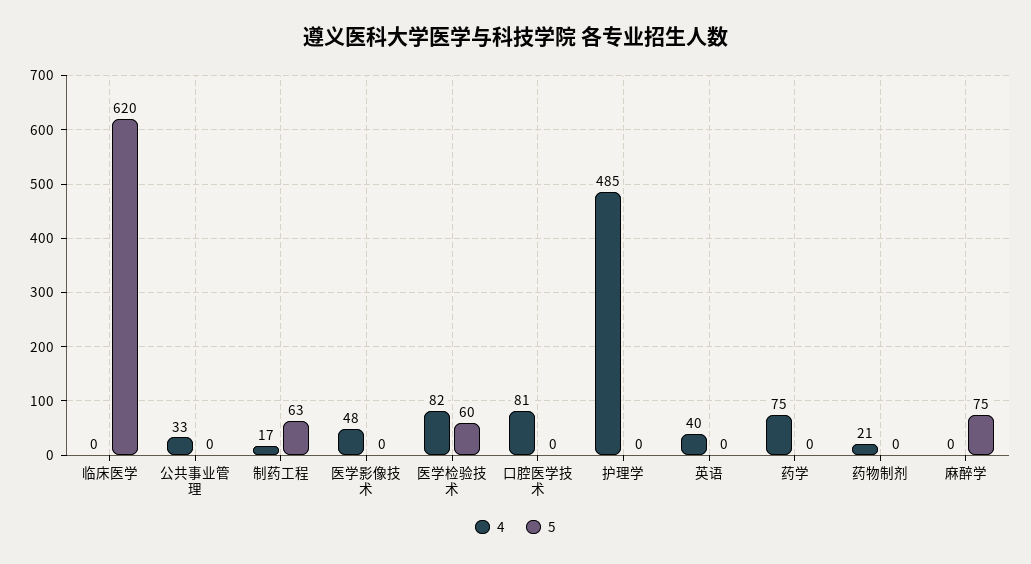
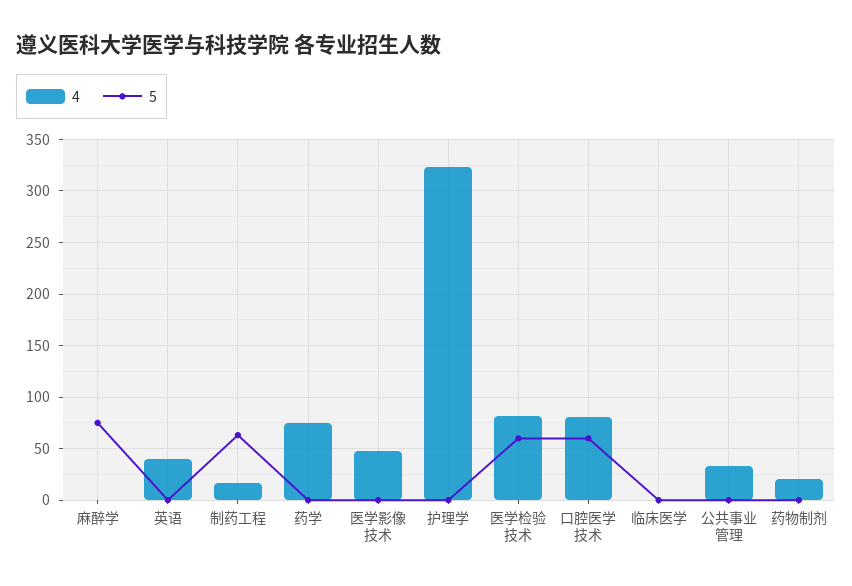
  {
    "4": {
      "临床医学": 0,
      "公共事业管理": 33,
      "制药工程": 17,
      "医学影像技术": 48,
      "医学检验技术": 82,
      "口腔医学技术": 81,
-     "护理学": 485,
+     "护理学": 320,
      "英语": 40,
      "药学": 75,
      "药物制剂": 21,
      "麻醉学": 0
    },
    "5": {
-     "临床医学": 620,
+     "临床医学": 0,
      "公共事业管理": 0,
      "制药工程": 63,
      "医学影像技术": 0,
      "医学检验技术": 60,
-     "口腔医学技术": 0,
+     "口腔医学技术": 60,
      "护理学": 0,
      "英语": 0,
      "药学": 0,
      "药物制剂": 0,
      "麻醉学": 75
    }
  }

